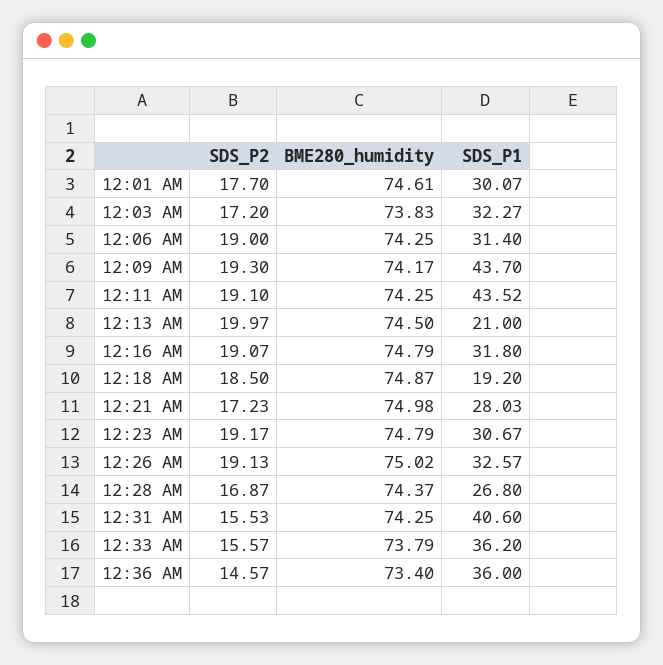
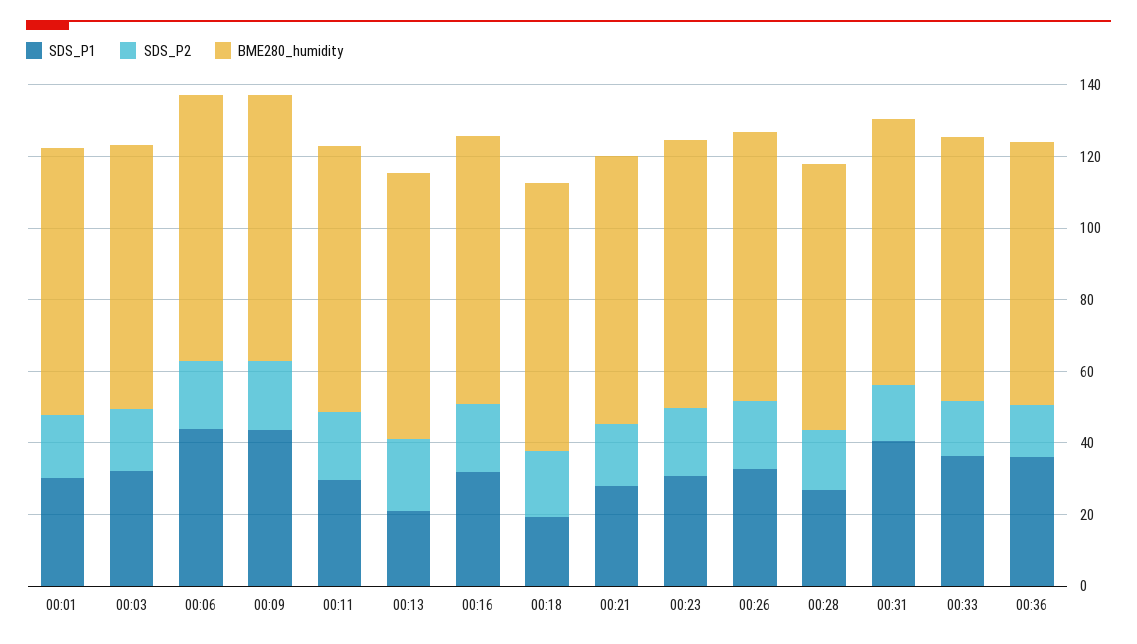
  {
    "SDS_P2": {
      "12:01 AM": 17.7,
      "12:03 AM": 17.2,
      "12:06 AM": 19,
      "12:09 AM": 19.3,
      "12:11 AM": 19.1,
      "12:13 AM": 19.97,
      "12:16 AM": 19.07,
      "12:18 AM": 18.5,
      "12:21 AM": 17.23,
      "12:23 AM": 19.17,
      "12:26 AM": 19.13,
      "12:28 AM": 16.87,
      "12:31 AM": 15.53,
      "12:33 AM": 15.57,
      "12:36 AM": 14.57
    },
    "BME280_humidity": {
      "12:01 AM": 74.61,
      "12:03 AM": 73.83,
      "12:06 AM": 74.25,
      "12:09 AM": 74.17,
      "12:11 AM": 74.25,
      "12:13 AM": 74.5,
      "12:16 AM": 74.79,
      "12:18 AM": 74.87,
      "12:21 AM": 74.98,
      "12:23 AM": 74.79,
      "12:26 AM": 75.02,
      "12:28 AM": 74.37,
      "12:31 AM": 74.25,
      "12:33 AM": 73.79,
      "12:36 AM": 73.4
    },
    "SDS_P1": {
      "12:01 AM": 30.07,
      "12:03 AM": 32.27,
-     "12:06 AM": 31.4,
+     "12:06 AM": 45,
      "12:09 AM": 43.7,
-     "12:11 AM": 43.52,
+     "12:11 AM": 30,
      "12:13 AM": 21,
      "12:16 AM": 31.8,
      "12:18 AM": 19.2,
      "12:21 AM": 28.03,
      "12:23 AM": 30.67,
      "12:26 AM": 32.57,
      "12:28 AM": 26.8,
      "12:31 AM": 40.6,
      "12:33 AM": 36.2,
      "12:36 AM": 36
    }
  }

